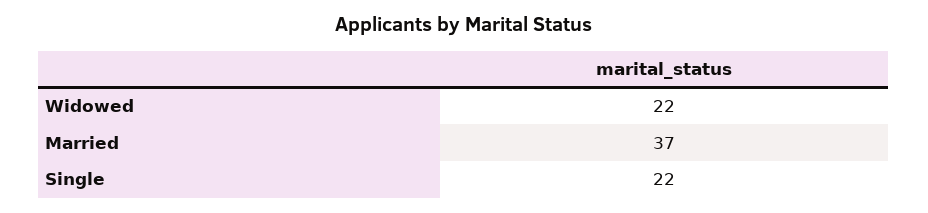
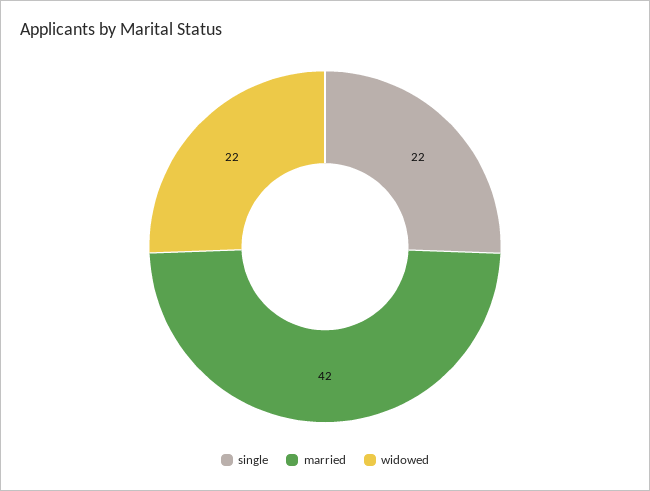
  {
    "Widowed": 22,
-   "Married": 37,
+   "Married": 42,
    "Single": 22
  }

